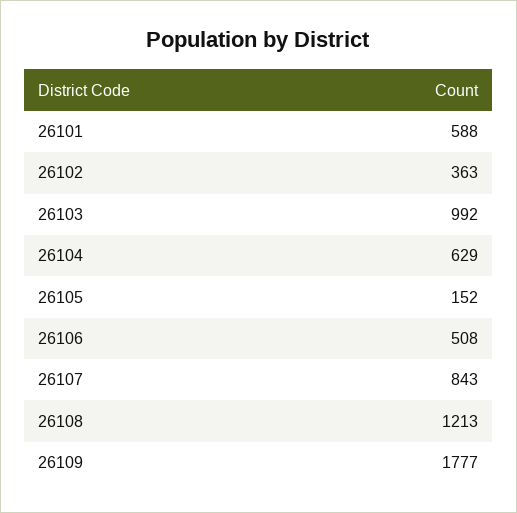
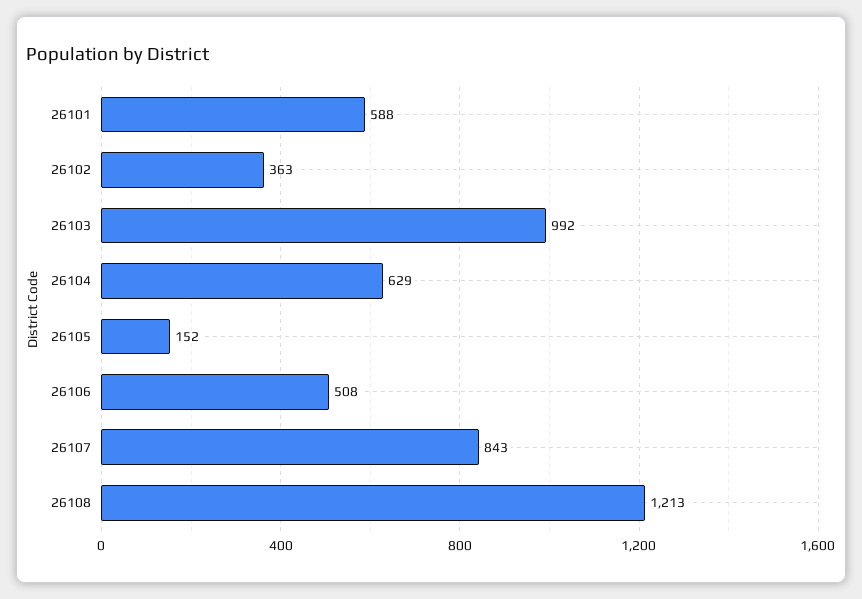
  {
    "26101": 588,
    "26102": 363,
    "26103": 992,
    "26104": 629,
    "26105": 152,
    "26106": 508,
    "26107": 843,
-   "26108": 1213,
+   "26108": 1213
-   "26109": 1777
  }

